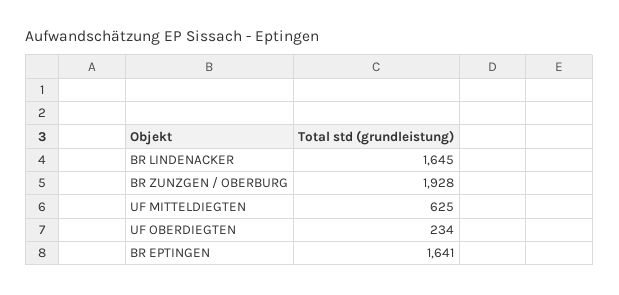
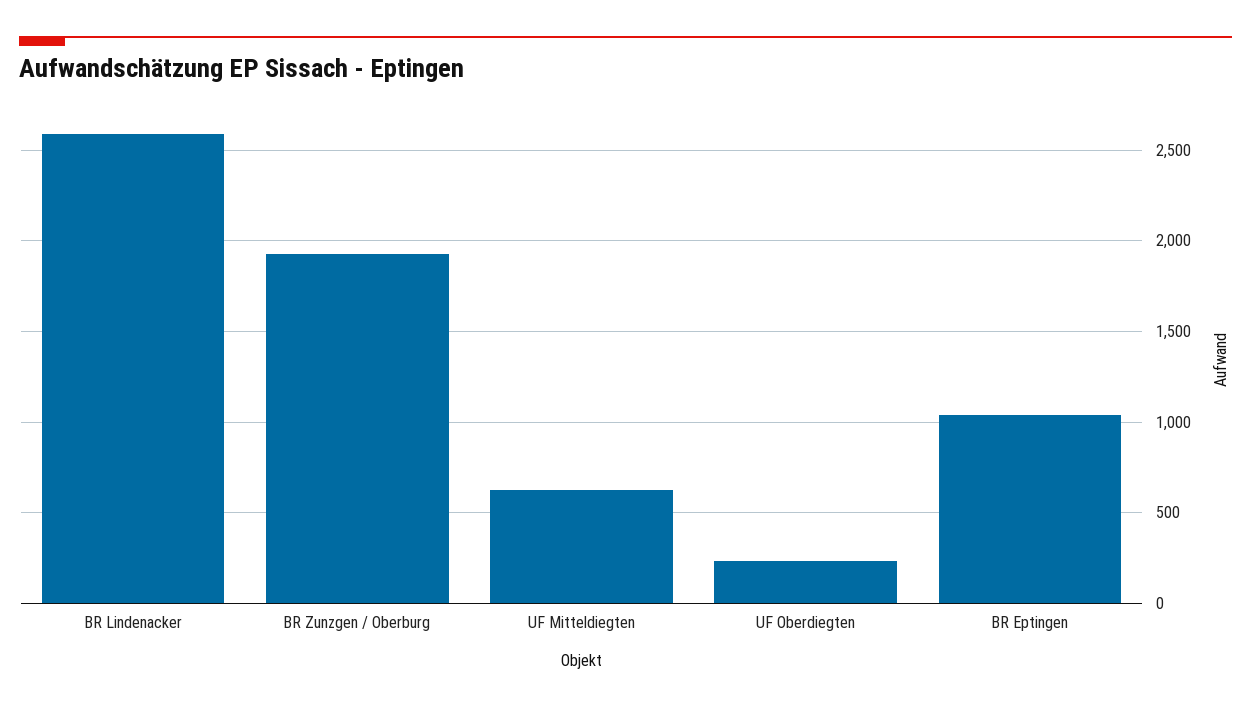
  {
-   "BR LINDENACKER": 1645,
+   "BR LINDENACKER": 2600,
    "BR ZUNZGEN / OBERBURG": 1928,
    "UF MITTELDIEGTEN": 625,
    "UF OBERDIEGTEN": 234,
-   "BR EPTINGEN": 1641
+   "BR EPTINGEN": 1050
  }

